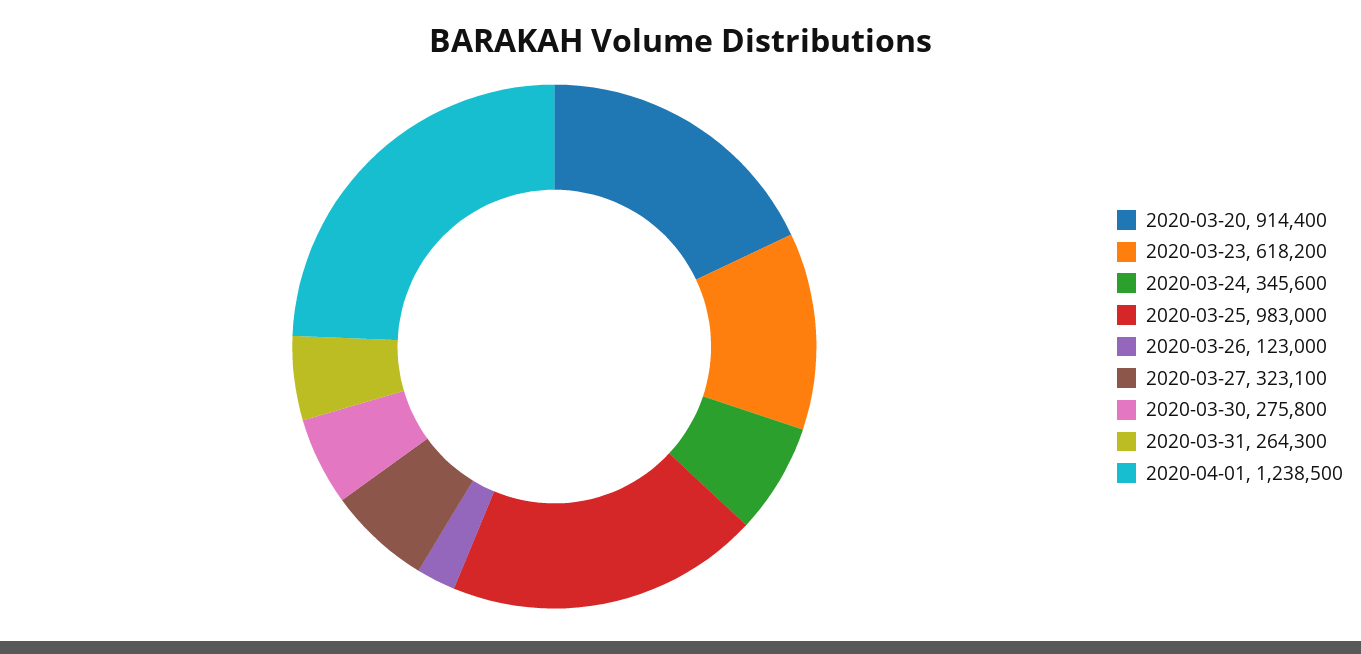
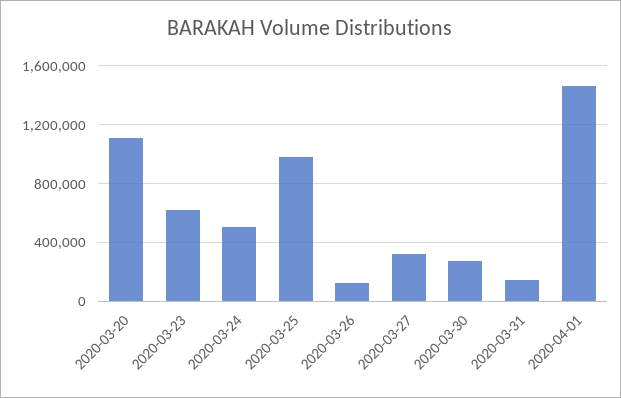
  {
-   "2020-03-20": 914400,
+   "2020-03-20": 1100000,
    "2020-03-23": 618200,
-   "2020-03-24": 345600,
+   "2020-03-24": 500000,
    "2020-03-25": 983000,
    "2020-03-26": 123000,
    "2020-03-27": 323100,
    "2020-03-30": 275800,
-   "2020-03-31": 264300,
+   "2020-03-31": 150000,
-   "2020-04-01": 1238500
+   "2020-04-01": 1450000
  }

